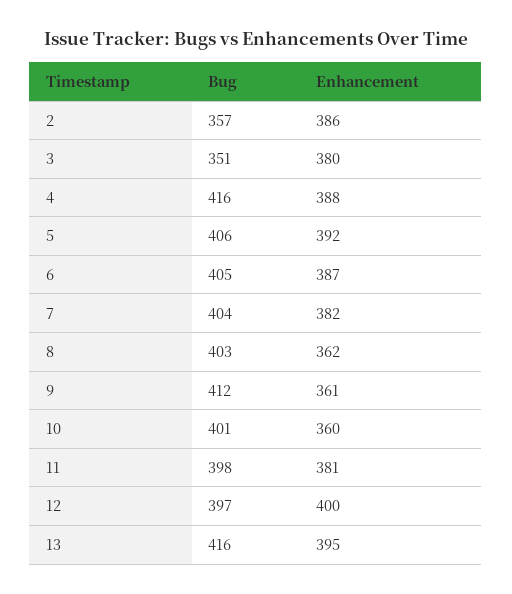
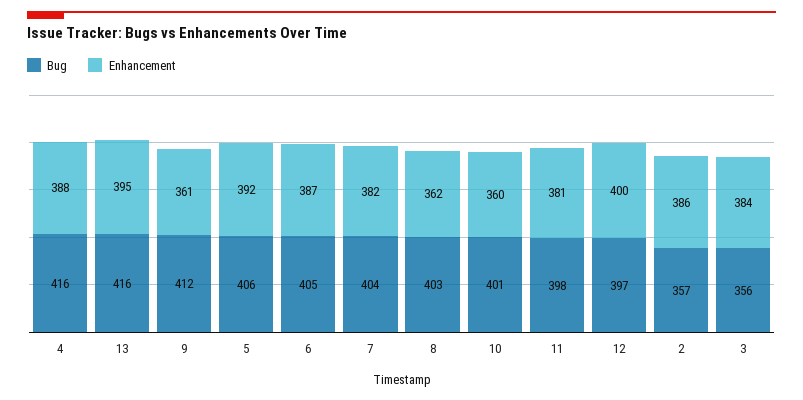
  {
    "Bug": {
      "2": 357,
-     "3": 351,
+     "3": 356,
      "4": 416,
      "5": 406,
      "6": 405,
      "7": 404,
      "8": 403,
      "9": 412,
      "10": 401,
      "11": 398,
      "12": 397,
      "13": 416
    },
    "Enhancement": {
      "2": 386,
-     "3": 380,
+     "3": 384,
      "4": 388,
      "5": 392,
      "6": 387,
      "7": 382,
      "8": 362,
      "9": 361,
      "10": 360,
      "11": 381,
      "12": 400,
      "13": 395
    }
  }

